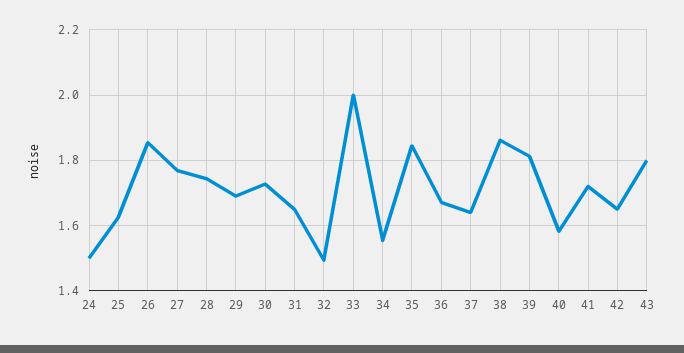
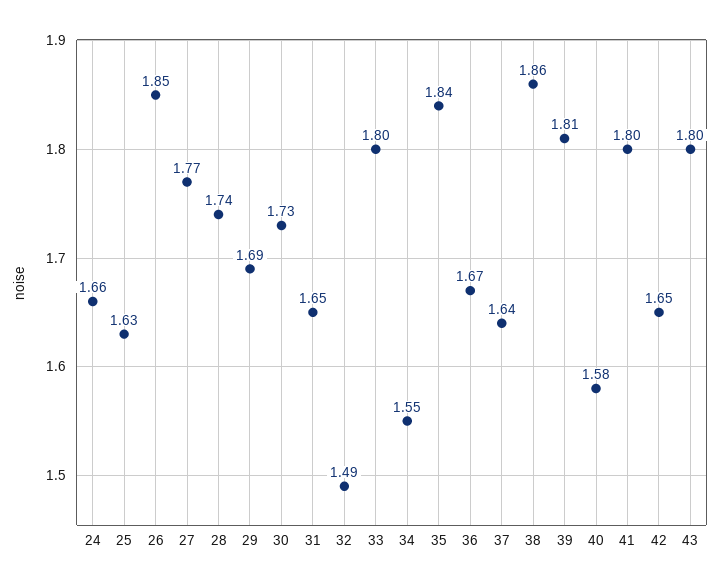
  {
-   "24": 1.5,
+   "24": 1.66,
    "25": 1.63,
    "26": 1.85,
    "27": 1.77,
    "28": 1.74,
    "29": 1.69,
    "30": 1.73,
    "31": 1.65,
    "32": 1.49,
-   "33": 2,
+   "33": 1.8,
    "34": 1.55,
    "35": 1.84,
    "36": 1.67,
    "37": 1.64,
    "38": 1.86,
    "39": 1.81,
    "40": 1.58,
-   "41": 1.72,
+   "41": 1.8,
    "42": 1.65,
    "43": 1.8
  }

